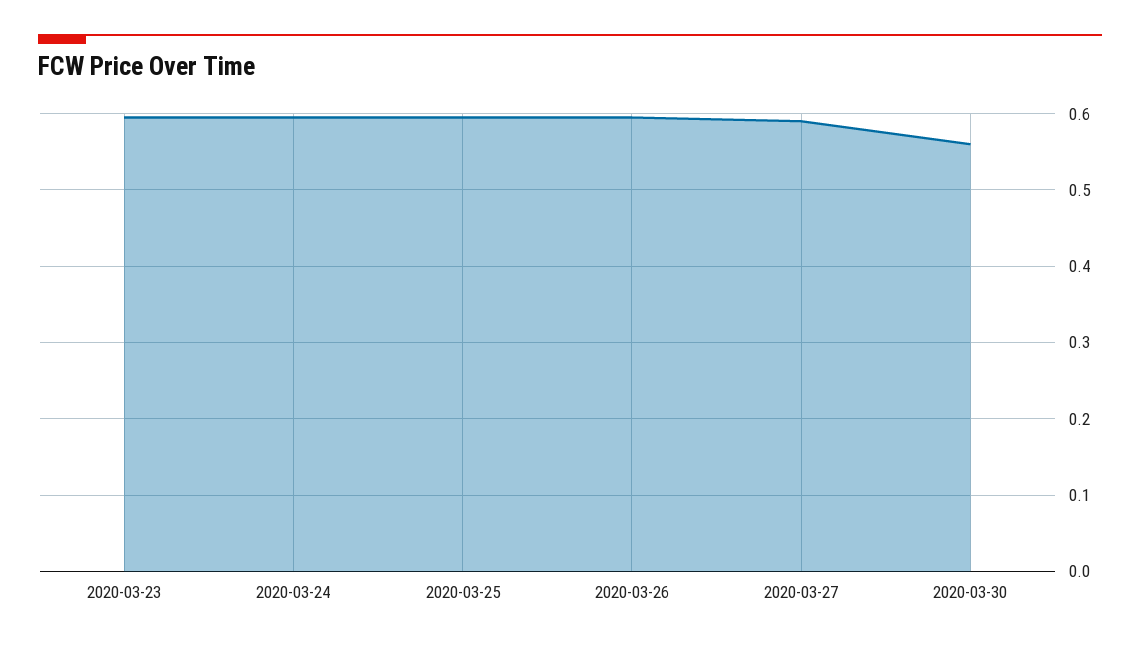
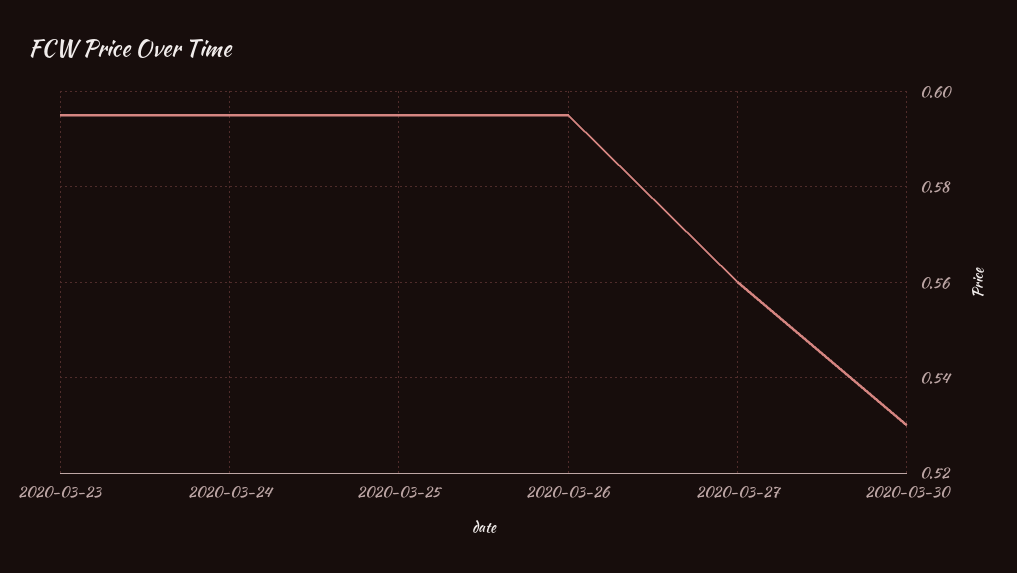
  {
    "2020-03-23": 0.595,
    "2020-03-24": 0.595,
    "2020-03-25": 0.595,
    "2020-03-26": 0.595,
-   "2020-03-27": 0.59,
+   "2020-03-27": 0.56,
-   "2020-03-30": 0.56
+   "2020-03-30": 0.53
  }

